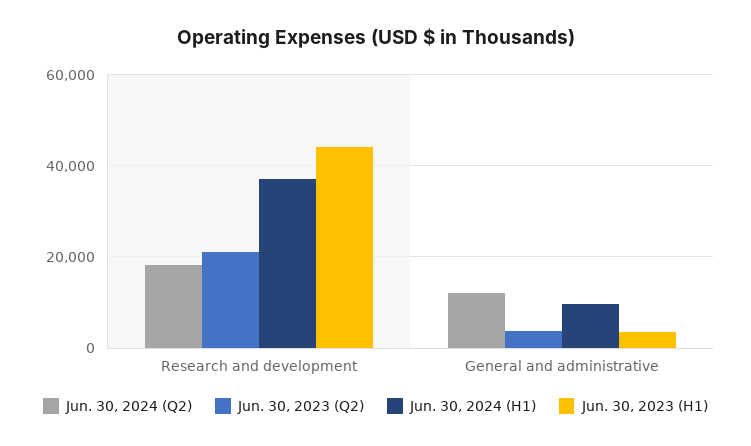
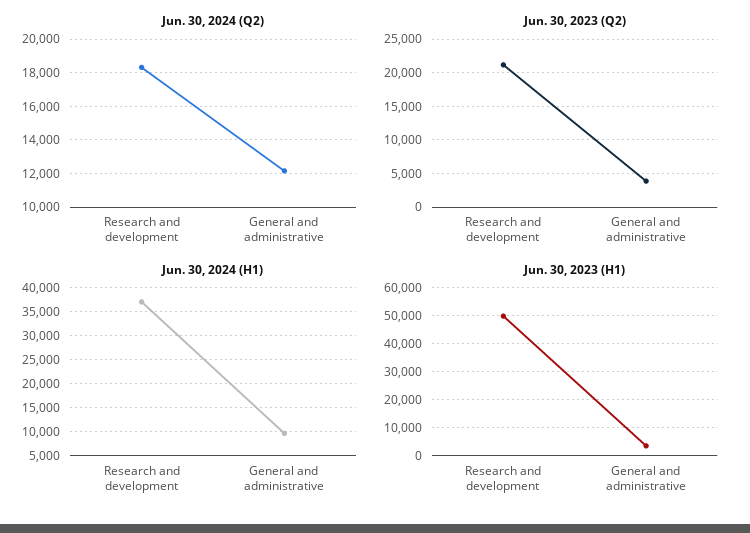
  {
    "Jun. 30, 2024 (Q2)": {
      "Research and development": 18500,
      "General and administrative": 12000
    },
    "Jun. 30, 2023 (Q2)": {
      "Research and development": 21000,
      "General and administrative": 4000
    },
    "Jun. 30, 2024 (H1)": {
      "Research and development": 38000,
      "General and administrative": 10000
    },
    "Jun. 30, 2023 (H1)": {
-     "Research and development": 44000,
+     "Research and development": 50000,
      "General and administrative": 4000
    }
  }

